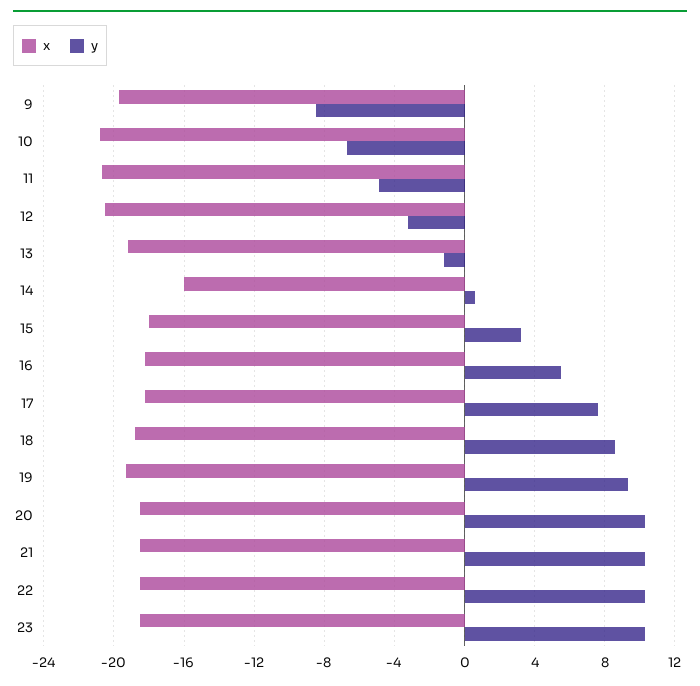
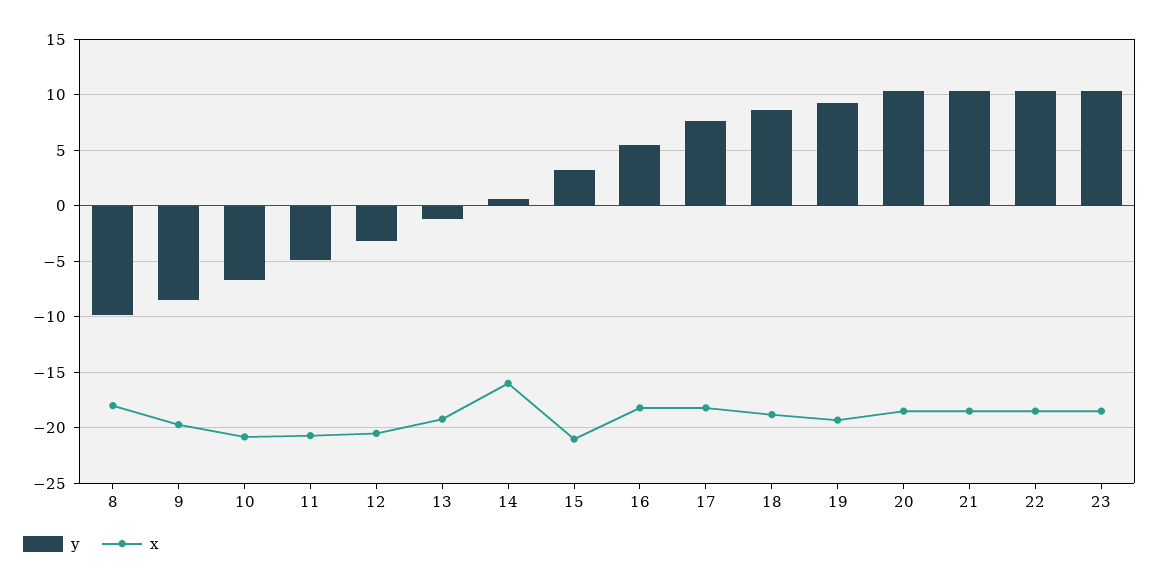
  {
    "x": {
      "9": -19.5,
      "10": -21,
      "11": -20.5,
      "12": -20.5,
      "13": -19,
      "14": -16,
-     "15": -18,
+     "15": -21,
      "16": -18,
      "17": -18,
      "18": -19,
      "19": -19.5,
      "20": -18.5,
      "21": -18.5,
      "22": -18.5,
-     "23": -18.5
+     "23": -18.5,
+     "8": -18
    },
    "y": {
      "9": -8.5,
      "10": -6.5,
      "11": -5,
      "12": -3,
      "13": -1,
      "14": 0.5,
      "15": 3,
      "16": 5.5,
      "17": 7.5,
      "18": 8.5,
      "19": 9.5,
      "20": 10.5,
      "21": 10.5,
      "22": 10.5,
-     "23": 10.5
+     "23": 10.5,
+     "8": -10
    }
  }

